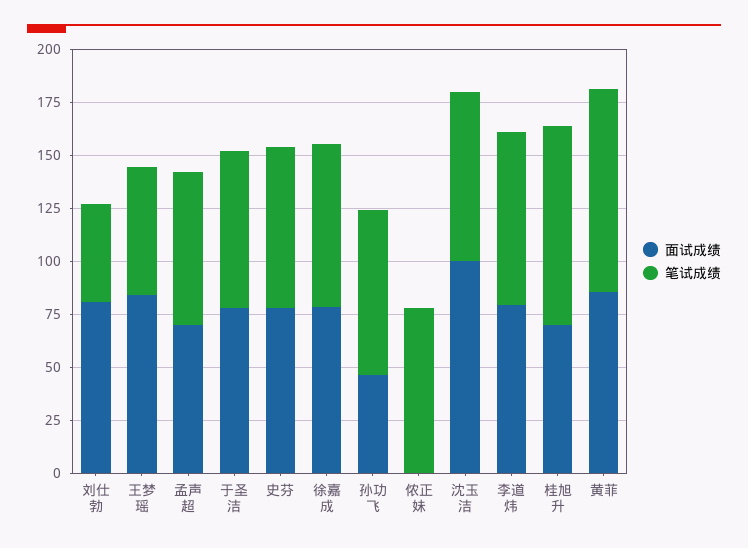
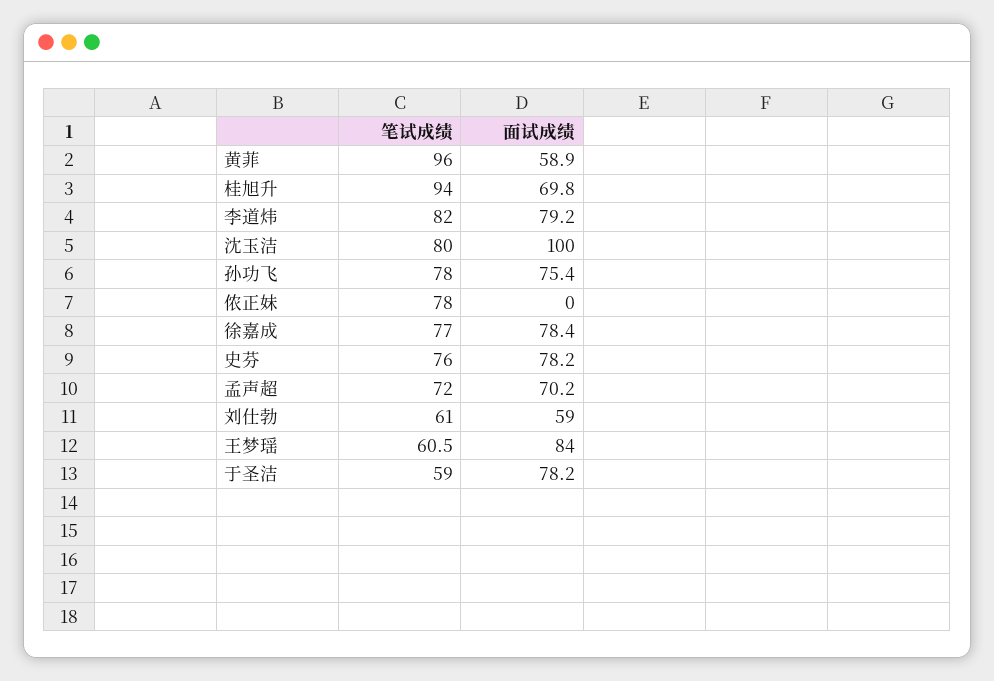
  {
    "面试成绩": {
-     "刘仕勃": 80,
+     "刘仕勃": 59,
      "王梦瑶": 84,
      "孟声超": 70.2,
      "于圣洁": 78.2,
      "史芬": 78.2,
      "徐嘉成": 78.4,
-     "孙功飞": 45,
+     "孙功飞": 75.4,
      "侬正妹": 0,
      "沈玉洁": 100,
      "李道炜": 79.2,
      "桂旭升": 69.8,
-     "黄菲": 85
+     "黄菲": 58.9
    },
    "笔试成绩": {
-     "刘仕勃": 45,
+     "刘仕勃": 61,
      "王梦瑶": 60.5,
      "孟声超": 72,
-     "于圣洁": 75,
+     "于圣洁": 59,
      "史芬": 76,
      "徐嘉成": 77,
      "孙功飞": 78,
      "侬正妹": 78,
      "沈玉洁": 80,
      "李道炜": 82,
      "桂旭升": 94,
      "黄菲": 96
    }
  }

